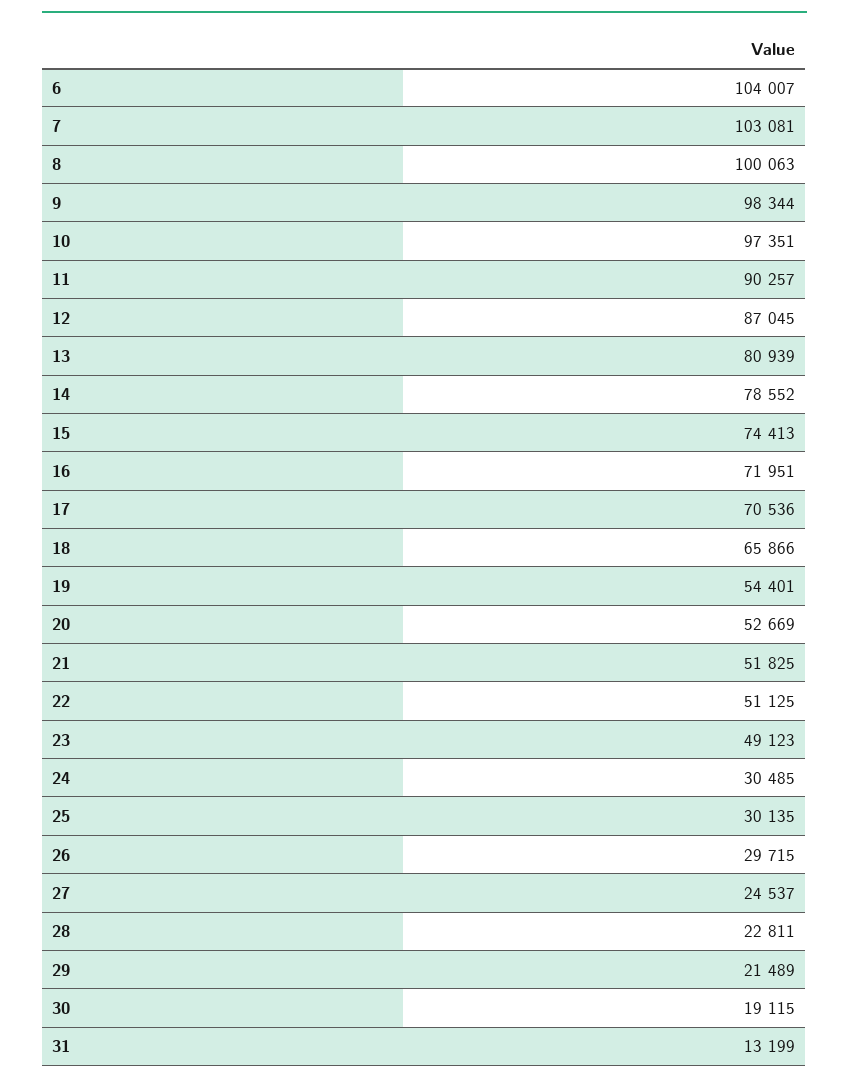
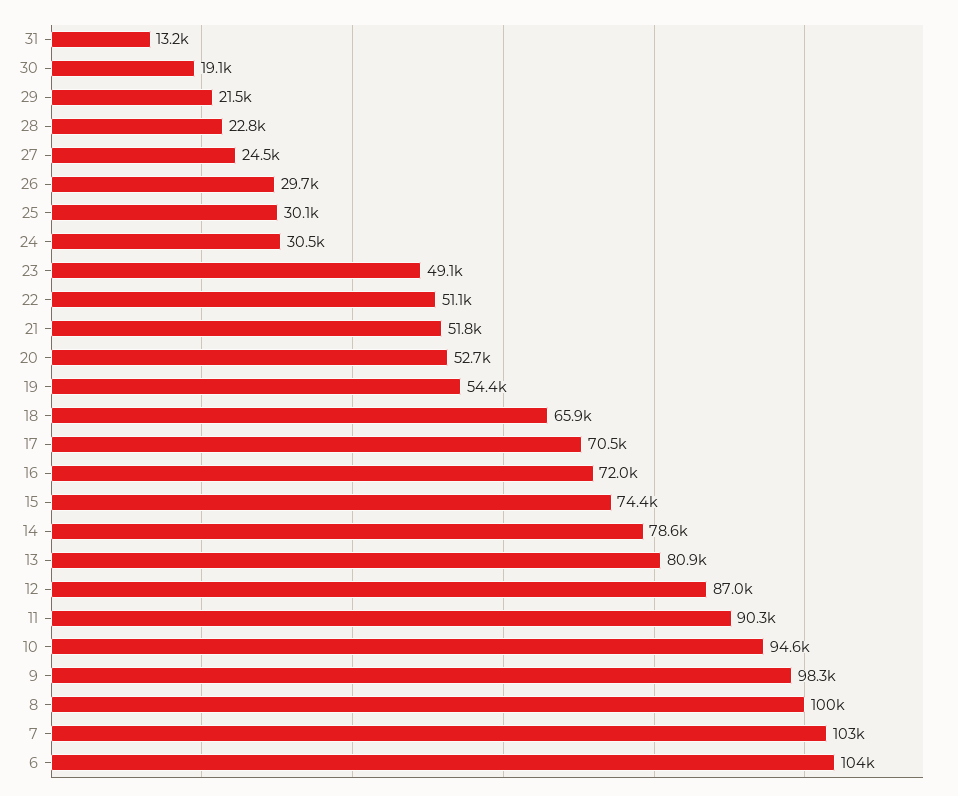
  {
    "6": 104007,
    "7": 103081,
    "8": 100063,
    "9": 98344,
-   "10": 97351,
+   "10": 94600,
    "11": 90257,
    "12": 87045,
    "13": 80939,
    "14": 78552,
    "15": 74413,
    "16": 71951,
    "17": 70536,
    "18": 65866,
    "19": 54401,
    "20": 52669,
    "21": 51825,
    "22": 51125,
    "23": 49123,
    "24": 30485,
    "25": 30135,
    "26": 29715,
    "27": 24537,
    "28": 22811,
    "29": 21489,
    "30": 19115,
    "31": 13199
  }

